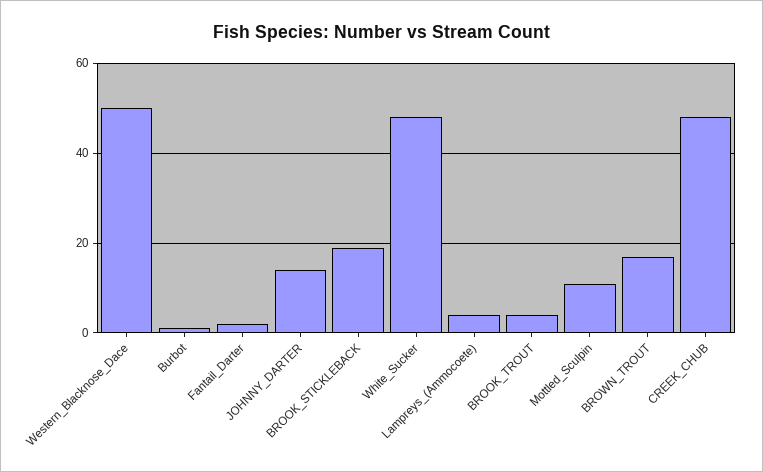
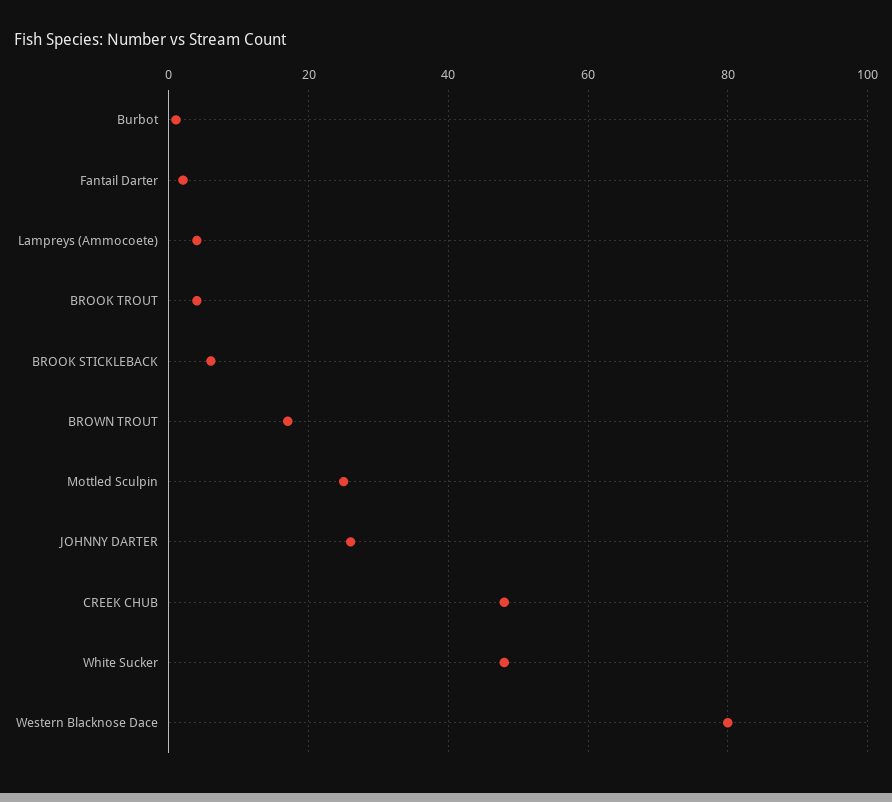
  {
-   "Western_Blacknose_Dace": 50,
+   "Western_Blacknose_Dace": 80,
    "Burbot": 0,
    "Fantail_Darter": 0,
-   "JOHNNY_DARTER": 15,
+   "JOHNNY_DARTER": 25,
-   "BROOK_STICKLEBACK": 20,
+   "BROOK_STICKLEBACK": 5,
    "White_Sucker": 50,
    "Lampreys_(Ammocoete)": 5,
    "BROOK_TROUT": 5,
-   "Mottled_Sculpin": 10,
+   "Mottled_Sculpin": 25,
    "BROWN_TROUT": 15,
    "CREEK_CHUB": 50
  }

